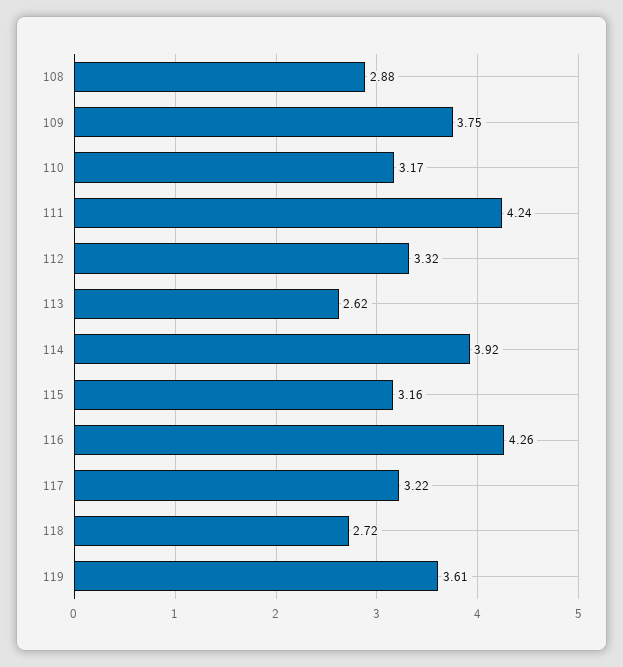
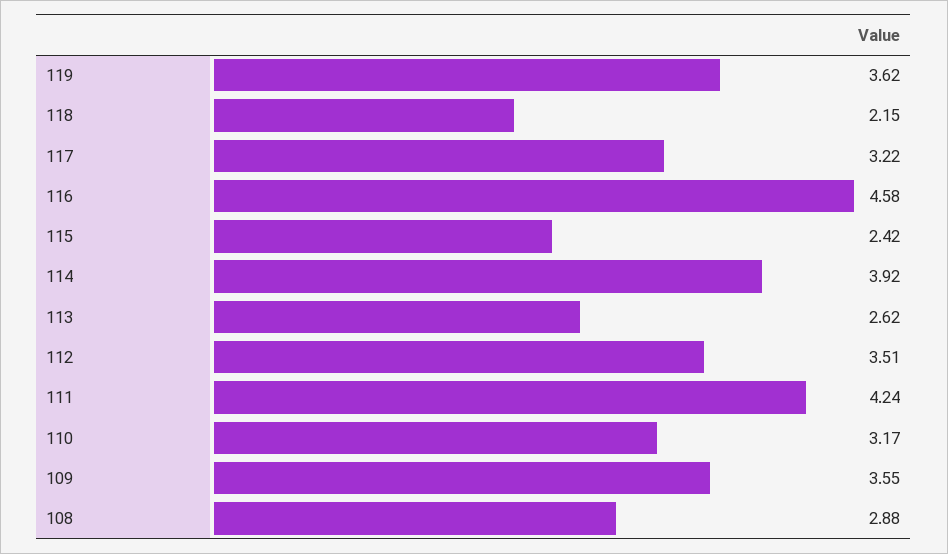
  {
    "108": 2.88,
-   "109": 3.75,
+   "109": 3.55,
    "110": 3.17,
    "111": 4.24,
-   "112": 3.32,
+   "112": 3.51,
    "113": 2.62,
    "114": 3.92,
-   "115": 3.16,
+   "115": 2.42,
-   "116": 4.26,
+   "116": 4.58,
    "117": 3.22,
-   "118": 2.72,
+   "118": 2.15,
-   "119": 3.61
+   "119": 3.62
  }

